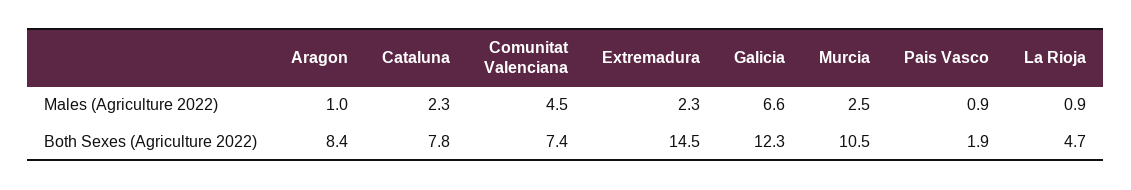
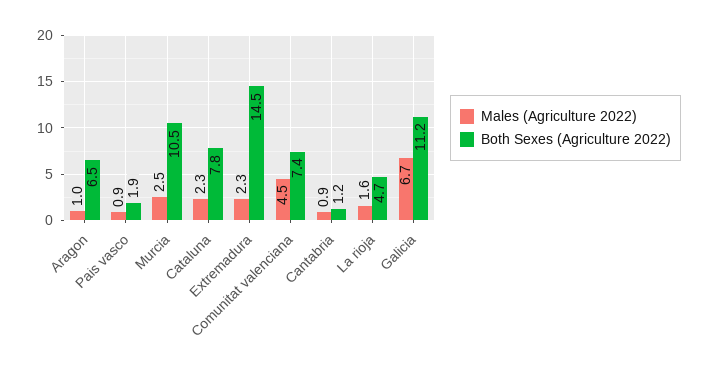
  {
    "Males (Agriculture 2022)": {
      "Aragon": 1,
      "Cataluna": 2.3,
      "Comunitat Valenciana": 4.5,
      "Extremadura": 2.3,
-     "Galicia": 6.6,
+     "Galicia": 6.7,
      "Murcia": 2.5,
      "Pais Vasco": 0.9,
-     "La Rioja": 0.9
+     "La Rioja": 1.6,
+     "Cantabria": 0.9
    },
    "Both Sexes (Agriculture 2022)": {
-     "Aragon": 8.4,
+     "Aragon": 6.5,
      "Cataluna": 7.8,
      "Comunitat Valenciana": 7.4,
      "Extremadura": 14.5,
-     "Galicia": 12.3,
+     "Galicia": 11.2,
      "Murcia": 10.5,
      "Pais Vasco": 1.9,
-     "La Rioja": 4.7
+     "La Rioja": 4.7,
+     "Cantabria": 1.2
    }
  }

